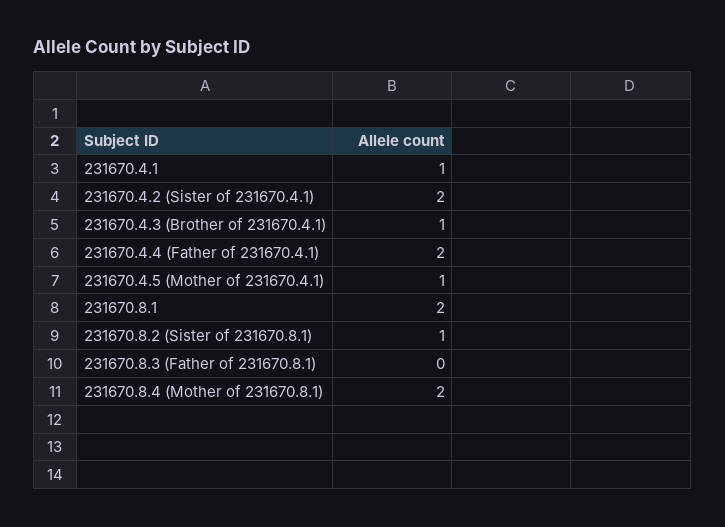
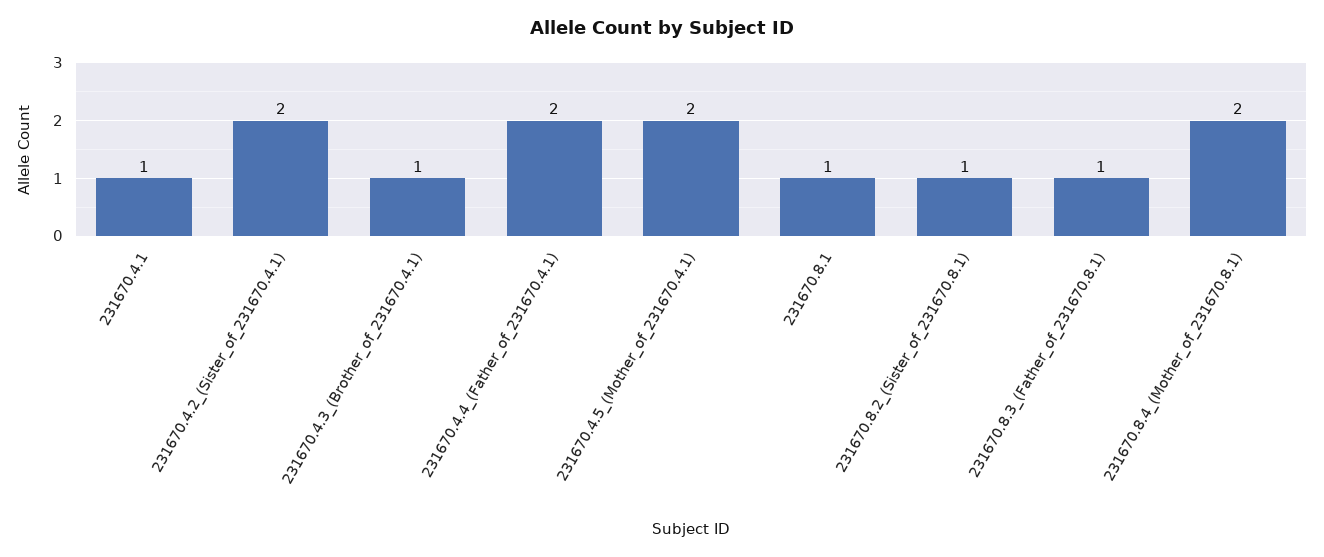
  {
    "231670.4.1": 1,
    "231670.4.2 (Sister of 231670.4.1)": 2,
    "231670.4.3 (Brother of 231670.4.1)": 1,
    "231670.4.4 (Father of 231670.4.1)": 2,
-   "231670.4.5 (Mother of 231670.4.1)": 1,
+   "231670.4.5 (Mother of 231670.4.1)": 2,
-   "231670.8.1": 2,
+   "231670.8.1": 1,
    "231670.8.2 (Sister of 231670.8.1)": 1,
-   "231670.8.3 (Father of 231670.8.1)": 0,
+   "231670.8.3 (Father of 231670.8.1)": 1,
    "231670.8.4 (Mother of 231670.8.1)": 2
  }

